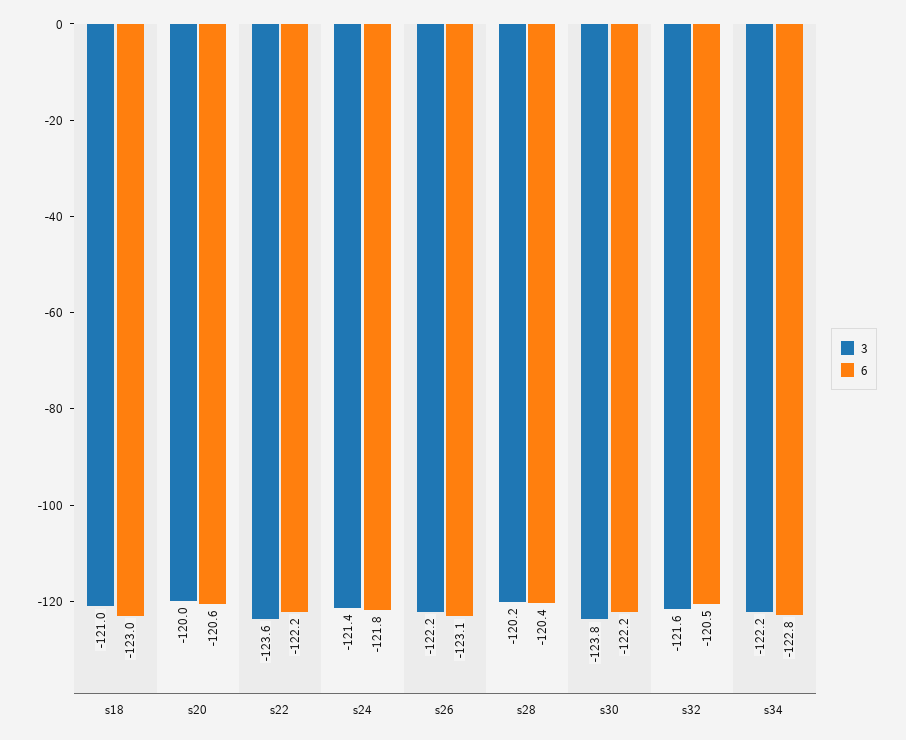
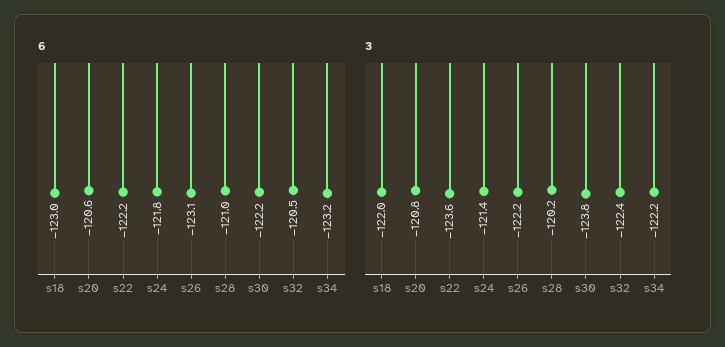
  {
    "3": {
-     "s18": -121,
+     "s18": -122,
-     "s20": -120,
+     "s20": -120.8,
      "s22": -123.6,
      "s24": -121.4,
      "s26": -122.2,
      "s28": -120.2,
      "s30": -123.8,
-     "s32": -121.6,
+     "s32": -122.4,
      "s34": -122.2
    },
    "6": {
      "s18": -123,
      "s20": -120.6,
      "s22": -122.2,
      "s24": -121.8,
      "s26": -123.1,
-     "s28": -120.4,
+     "s28": -121,
      "s30": -122.2,
      "s32": -120.5,
-     "s34": -122.8
+     "s34": -123.2
    }
  }

